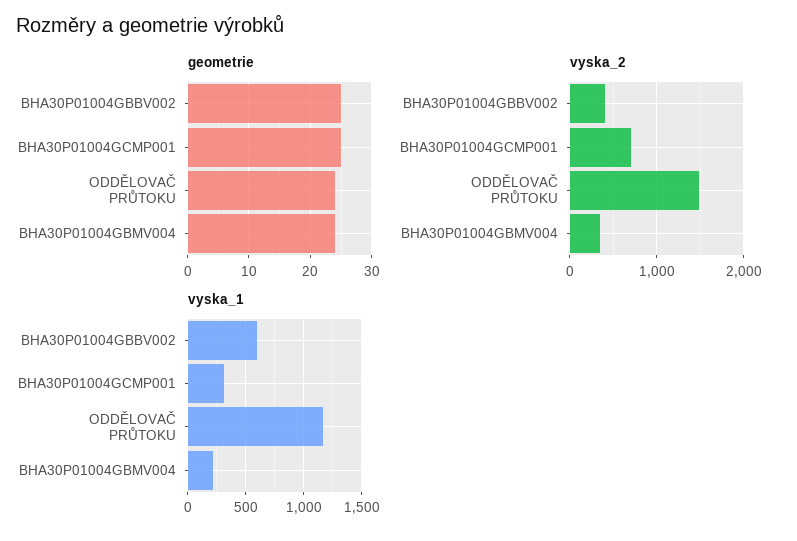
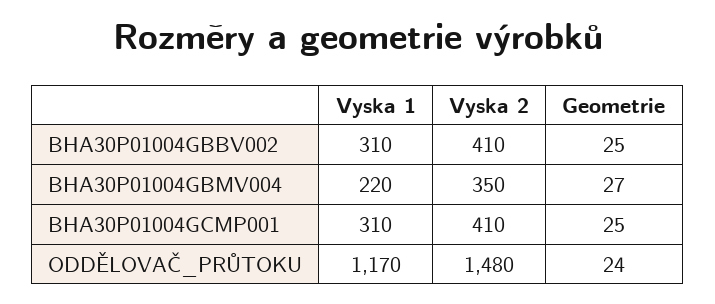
  {
    "geometrie": {
      "BHA30P01004GBBV002": 25,
      "BHA30P01004GCMP001": 25,
      "ODDĚLOVAČ PRŮTOKU": 24,
-     "BHA30P01004GBMV004": 24
+     "BHA30P01004GBMV004": 27
    },
    "vyska_2": {
      "BHA30P01004GBBV002": 410,
-     "BHA30P01004GCMP001": 700,
+     "BHA30P01004GCMP001": 410,
      "ODDĚLOVAČ PRŮTOKU": 1480,
      "BHA30P01004GBMV004": 350
    },
    "vyska_1": {
-     "BHA30P01004GBBV002": 600,
+     "BHA30P01004GBBV002": 310,
      "BHA30P01004GCMP001": 310,
      "ODDĚLOVAČ PRŮTOKU": 1170,
      "BHA30P01004GBMV004": 220
    }
  }

